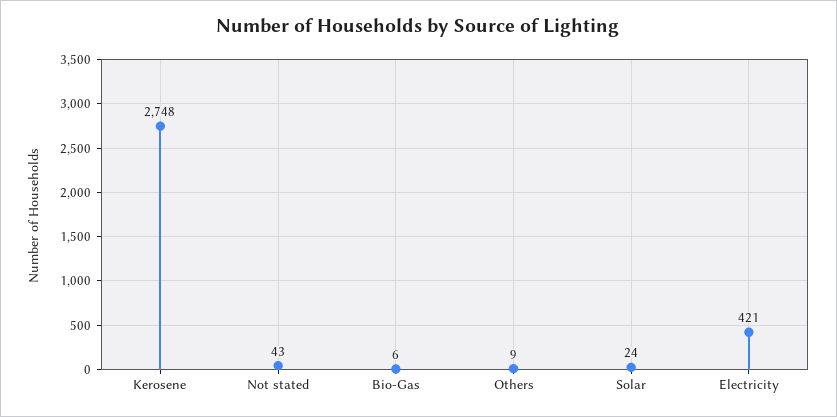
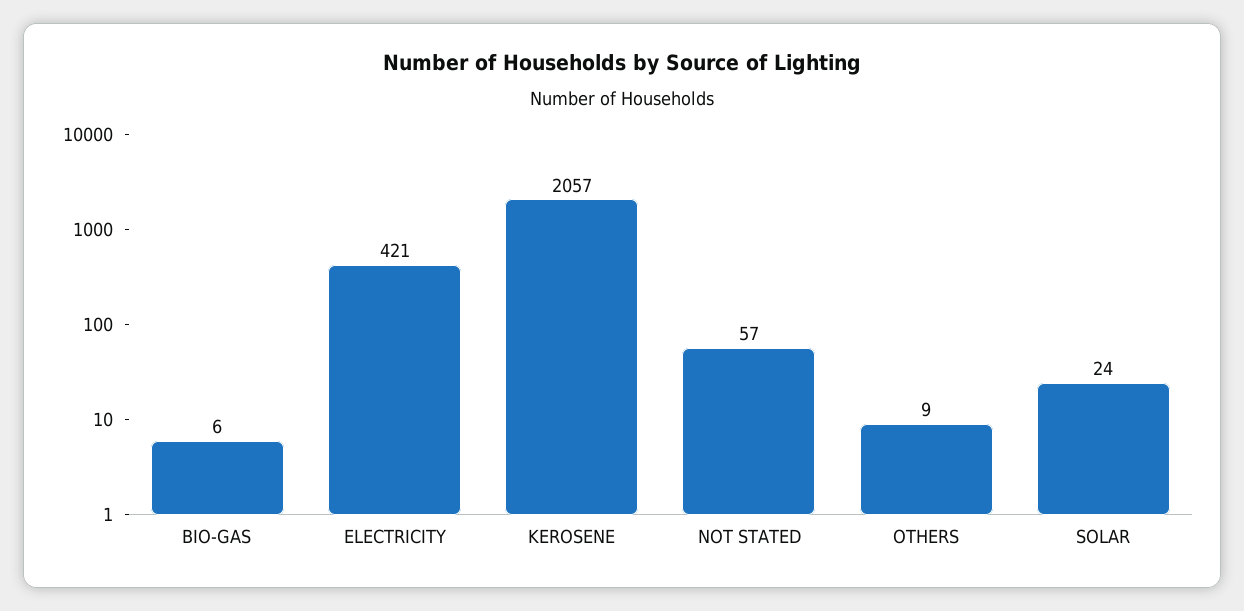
  {
-   "Kerosene": 2748,
+   "Kerosene": 2057,
-   "Not stated": 43,
+   "Not stated": 57,
    "Bio-Gas": 6,
    "Others": 9,
    "Solar": 24,
    "Electricity": 421
  }

